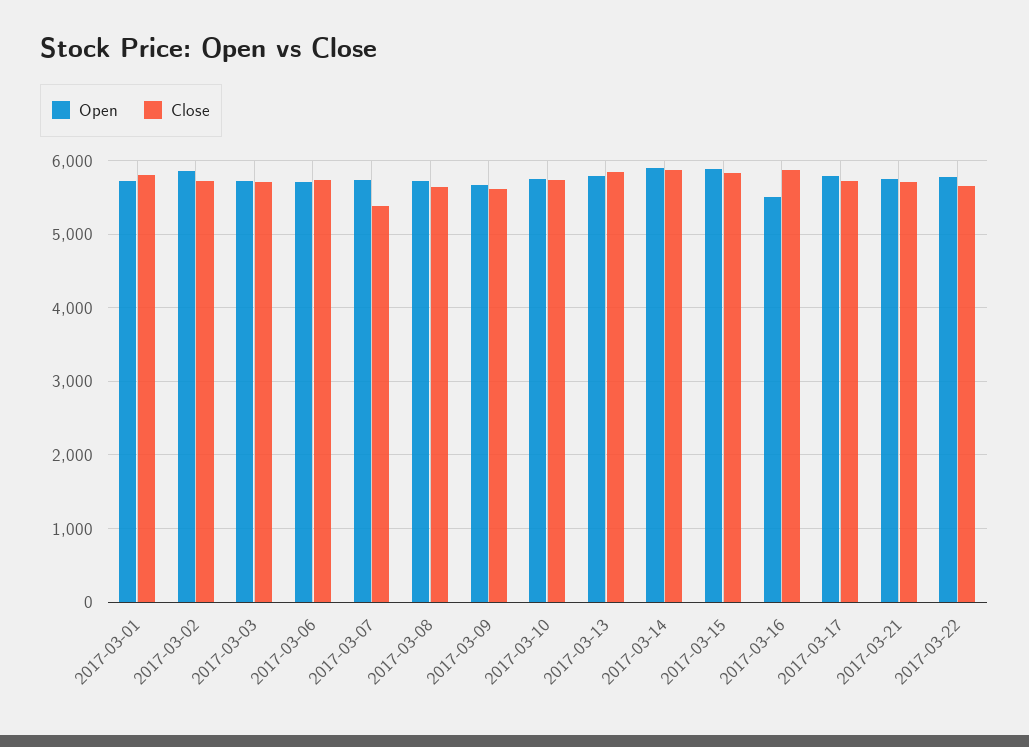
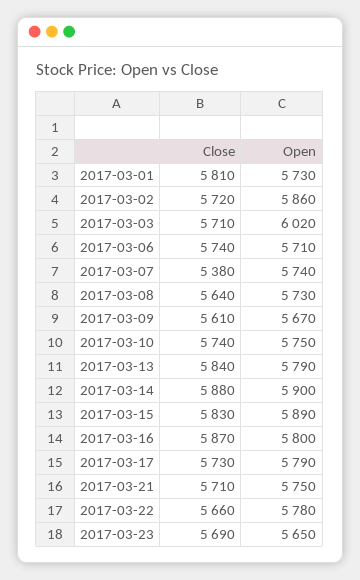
  {
    "Open": {
      "2017-03-01": 5730,
      "2017-03-02": 5860,
-     "2017-03-03": 5700,
+     "2017-03-03": 6020,
      "2017-03-06": 5710,
      "2017-03-07": 5740,
      "2017-03-08": 5730,
      "2017-03-09": 5670,
      "2017-03-10": 5750,
      "2017-03-13": 5790,
      "2017-03-14": 5900,
      "2017-03-15": 5890,
-     "2017-03-16": 5500,
+     "2017-03-16": 5800,
      "2017-03-17": 5790,
      "2017-03-21": 5750,
-     "2017-03-22": 5780
+     "2017-03-22": 5780,
+     "2017-03-23": 5650
    },
    "Close": {
      "2017-03-01": 5810,
      "2017-03-02": 5720,
      "2017-03-03": 5710,
      "2017-03-06": 5740,
      "2017-03-07": 5380,
      "2017-03-08": 5640,
      "2017-03-09": 5610,
      "2017-03-10": 5740,
      "2017-03-13": 5840,
      "2017-03-14": 5880,
      "2017-03-15": 5830,
      "2017-03-16": 5870,
      "2017-03-17": 5730,
      "2017-03-21": 5710,
-     "2017-03-22": 5660
+     "2017-03-22": 5660,
+     "2017-03-23": 5690
    }
  }

